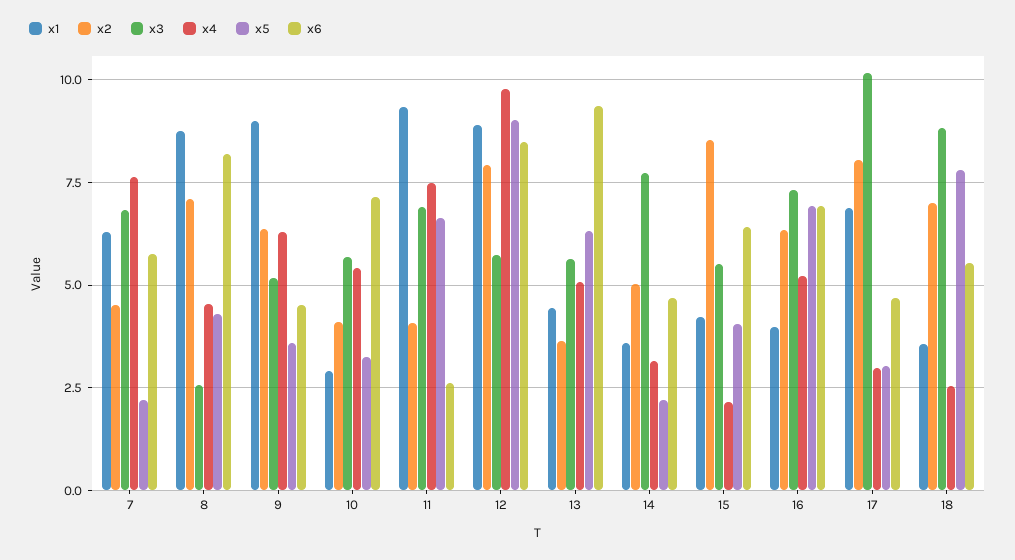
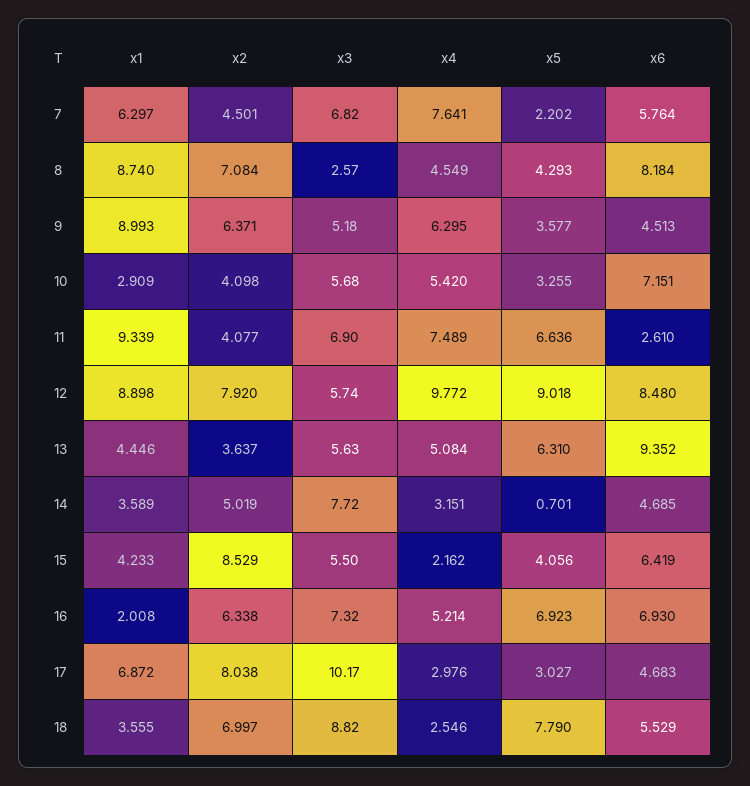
  {
    "x1": {
      "7": 6.297,
      "8": 8.74,
      "9": 8.993,
      "10": 2.909,
      "11": 9.339,
      "12": 8.898,
      "13": 4.446,
      "14": 3.589,
      "15": 4.233,
-     "16": 4,
+     "16": 2.008,
      "17": 6.872,
      "18": 3.555
    },
    "x2": {
      "7": 4.501,
      "8": 7.084,
      "9": 6.371,
      "10": 4.098,
      "11": 4.077,
      "12": 7.92,
      "13": 3.637,
      "14": 5.019,
      "15": 8.529,
      "16": 6.338,
      "17": 8.038,
      "18": 6.997
    },
    "x3": {
      "7": 6.82,
      "8": 2.57,
      "9": 5.18,
      "10": 5.68,
      "11": 6.9,
      "12": 5.74,
      "13": 5.63,
      "14": 7.72,
      "15": 5.5,
      "16": 7.32,
      "17": 10.17,
      "18": 8.82
    },
    "x4": {
      "7": 7.641,
      "8": 4.549,
      "9": 6.295,
      "10": 5.42,
      "11": 7.489,
      "12": 9.772,
      "13": 5.084,
      "14": 3.151,
      "15": 2.162,
      "16": 5.214,
      "17": 2.976,
      "18": 2.546
    },
    "x5": {
      "7": 2.202,
      "8": 4.293,
      "9": 3.577,
      "10": 3.255,
      "11": 6.636,
      "12": 9.018,
      "13": 6.31,
-     "14": 2.25,
+     "14": 0.701,
      "15": 4.056,
      "16": 6.923,
      "17": 3.027,
      "18": 7.79
    },
    "x6": {
      "7": 5.764,
      "8": 8.184,
      "9": 4.513,
      "10": 7.151,
      "11": 2.61,
      "12": 8.48,
      "13": 9.352,
      "14": 4.685,
      "15": 6.419,
      "16": 6.93,
      "17": 4.683,
      "18": 5.529
    }
  }

